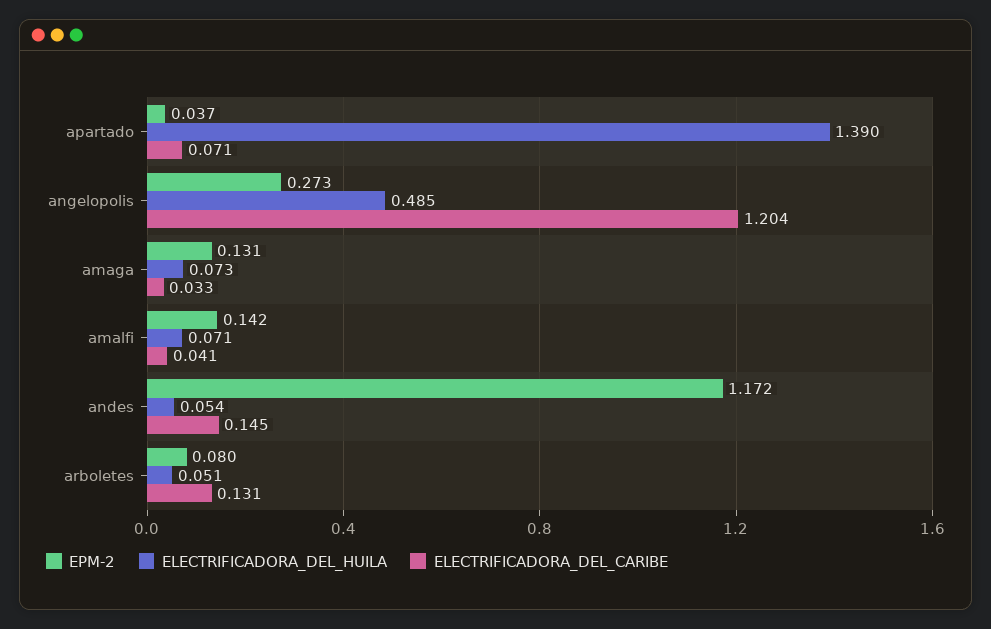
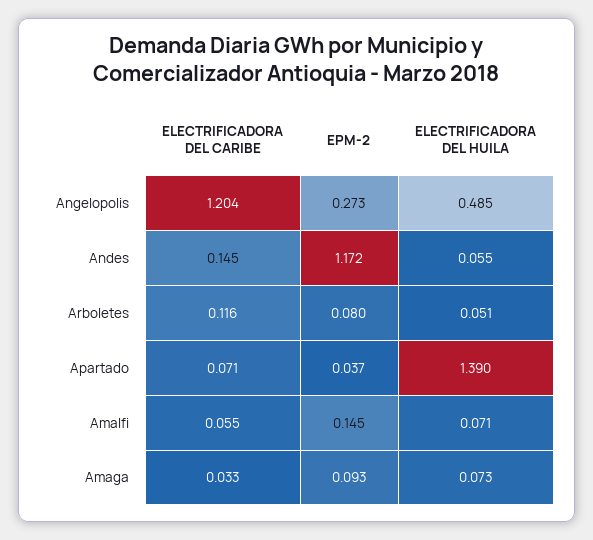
  {
    "EPM-2": {
      "apartado": 0.037,
      "angelopolis": 0.273,
-     "amaga": 0.131,
+     "amaga": 0.093,
-     "amalfi": 0.142,
+     "amalfi": 0.145,
      "andes": 1.172,
      "arboletes": 0.08
    },
    "ELECTRIFICADORA_DEL_HUILA": {
      "apartado": 1.39,
      "angelopolis": 0.485,
      "amaga": 0.073,
      "amalfi": 0.071,
-     "andes": 0.054,
+     "andes": 0.055,
      "arboletes": 0.051
    },
    "ELECTRIFICADORA_DEL_CARIBE": {
      "apartado": 0.071,
      "angelopolis": 1.204,
      "amaga": 0.033,
-     "amalfi": 0.041,
+     "amalfi": 0.055,
      "andes": 0.145,
-     "arboletes": 0.131
+     "arboletes": 0.116
    }
  }

